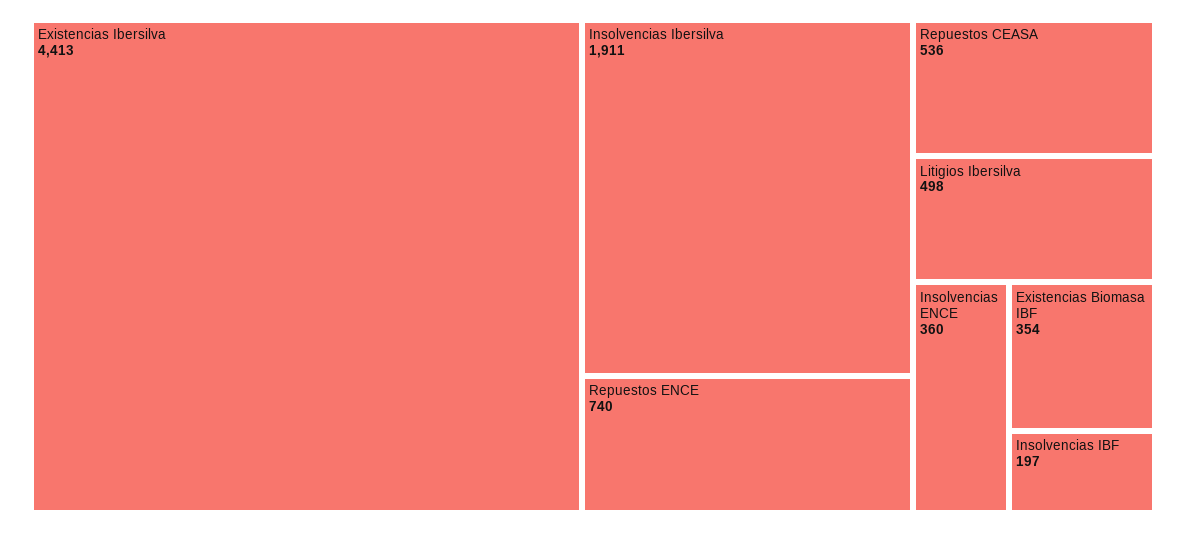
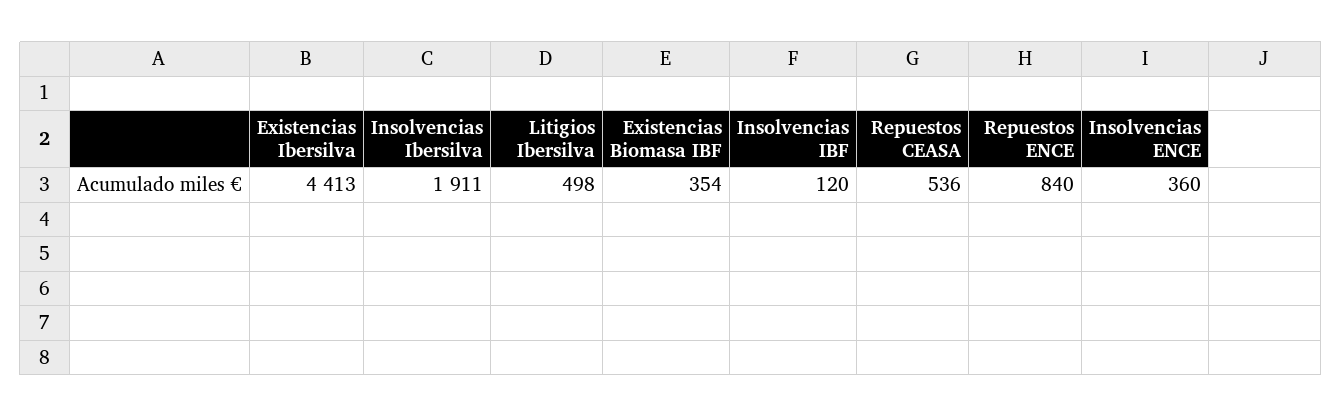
  {
    "Existencias Ibersilva": 4413,
    "Insolvencias Ibersilva": 1911,
-   "Repuestos ENCE": 740,
+   "Repuestos ENCE": 840,
    "Repuestos CEASA": 536,
    "Litigios Ibersilva": 498,
    "Insolvencias ENCE": 360,
    "Existencias Biomasa IBF": 354,
-   "Insolvencias IBF": 197
+   "Insolvencias IBF": 120
  }

